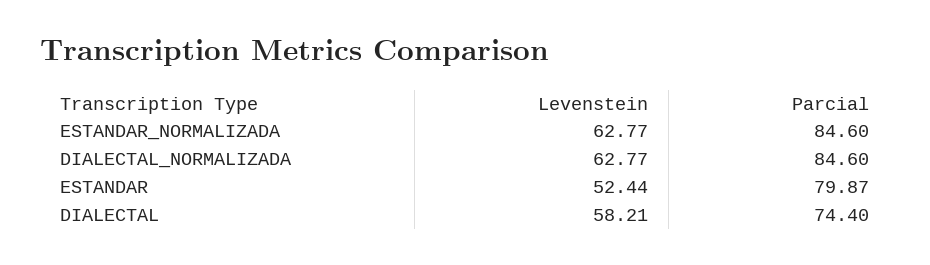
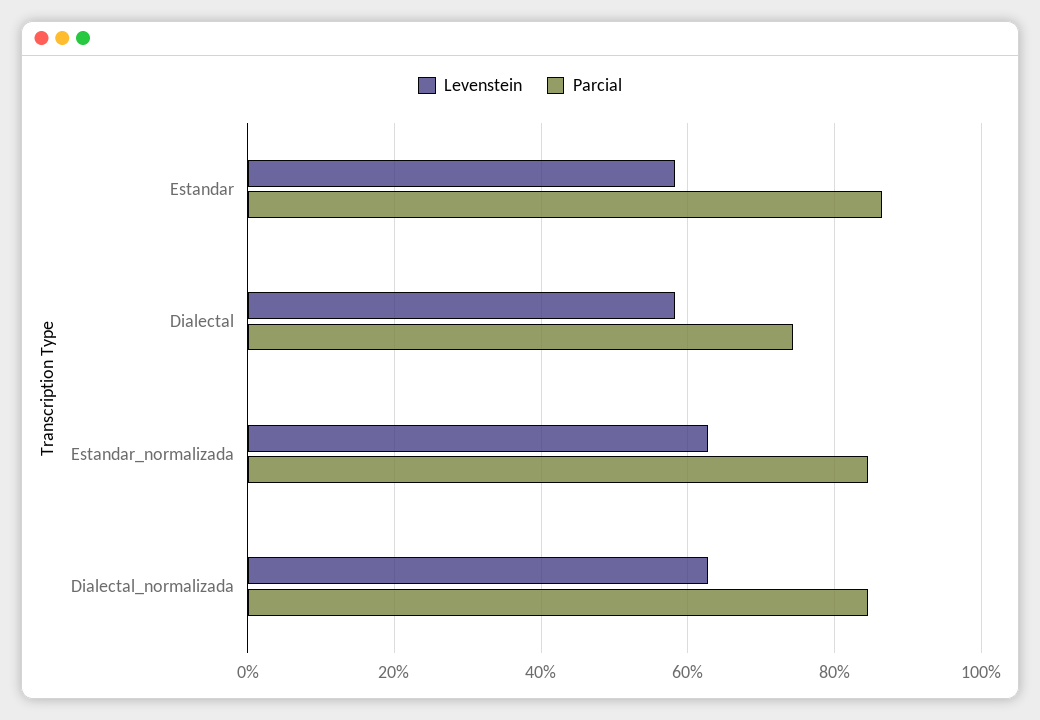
  {
    "Levenstein": {
      "ESTANDAR_NORMALIZADA": 62.77,
      "DIALECTAL_NORMALIZADA": 62.77,
-     "ESTANDAR": 52.44,
+     "ESTANDAR": 58,
      "DIALECTAL": 58.21
    },
    "Parcial": {
      "ESTANDAR_NORMALIZADA": 84.6,
      "DIALECTAL_NORMALIZADA": 84.6,
-     "ESTANDAR": 79.87,
+     "ESTANDAR": 86,
      "DIALECTAL": 74.4
    }
  }

